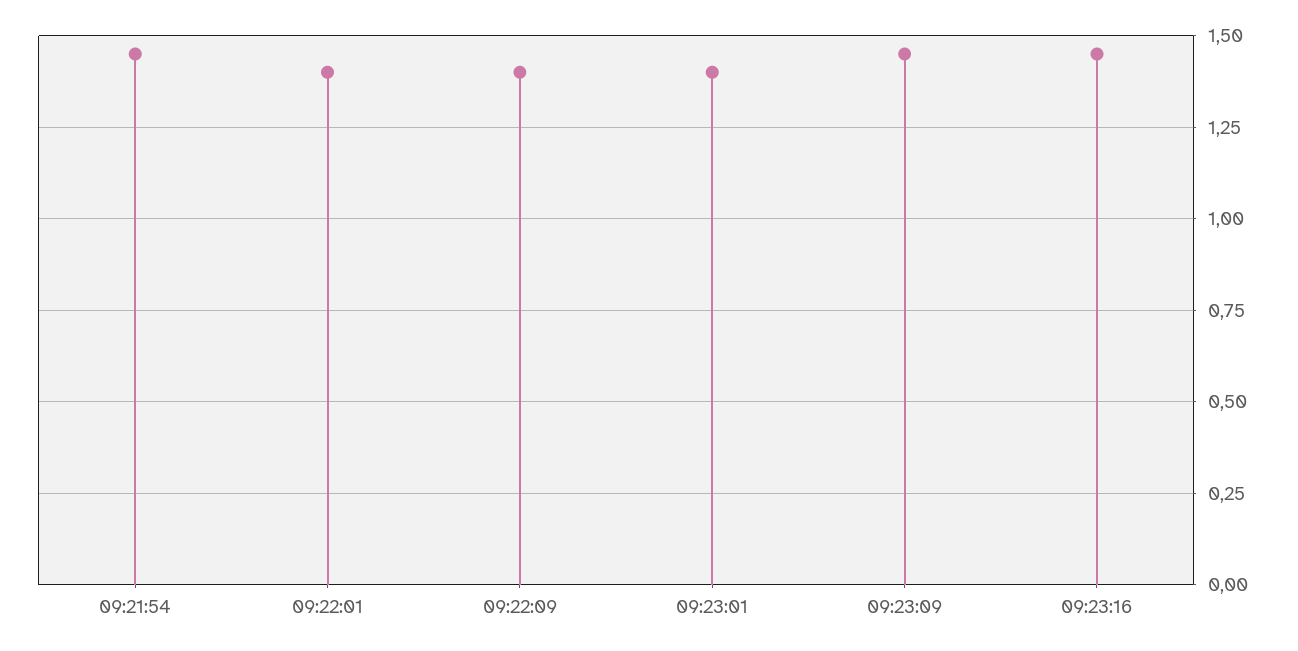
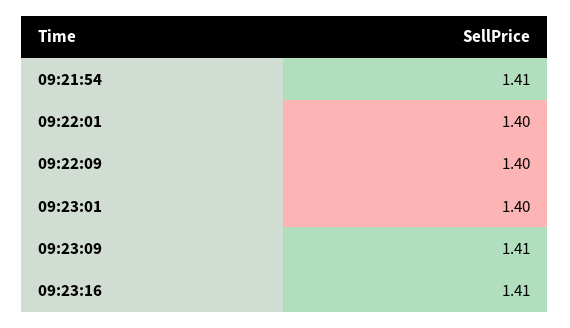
  {
-   "09:21:54": 1.45,
+   "09:21:54": 1.41,
    "09:22:01": 1.4,
    "09:22:09": 1.4,
    "09:23:01": 1.4,
-   "09:23:09": 1.45,
+   "09:23:09": 1.41,
-   "09:23:16": 1.45
+   "09:23:16": 1.41
  }

